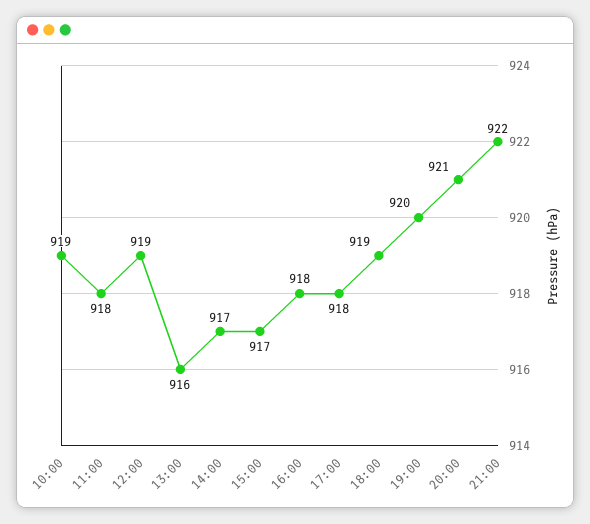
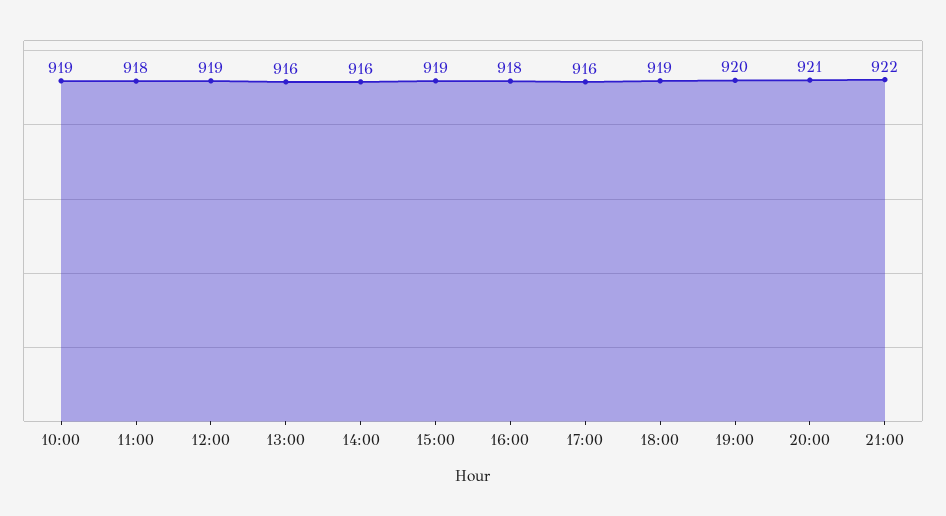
  {
    "10:00": 919,
    "11:00": 918,
    "12:00": 919,
    "13:00": 916,
-   "14:00": 917,
+   "14:00": 916,
-   "15:00": 917,
+   "15:00": 919,
    "16:00": 918,
-   "17:00": 918,
+   "17:00": 916,
    "18:00": 919,
    "19:00": 920,
    "20:00": 921,
    "21:00": 922
  }

